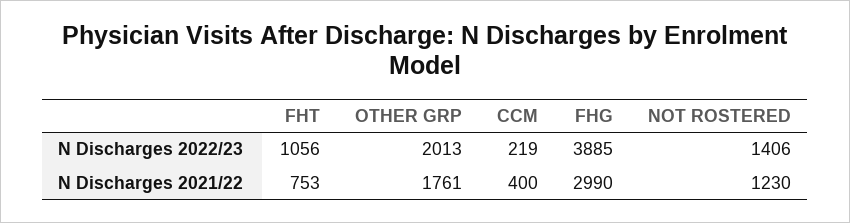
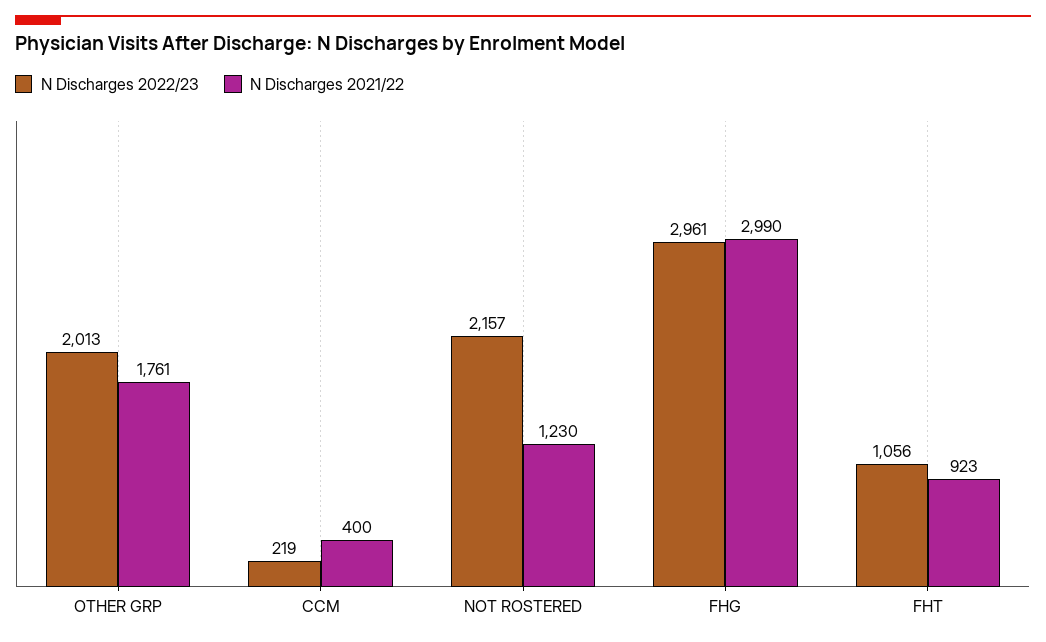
  {
    "N Discharges 2022/23": {
      "FHT": 1056,
      "OTHER GRP": 2013,
      "CCM": 219,
-     "FHG": 3885,
+     "FHG": 2961,
-     "NOT ROSTERED": 1406
+     "NOT ROSTERED": 2157
    },
    "N Discharges 2021/22": {
-     "FHT": 753,
+     "FHT": 923,
      "OTHER GRP": 1761,
      "CCM": 400,
      "FHG": 2990,
      "NOT ROSTERED": 1230
    }
  }

